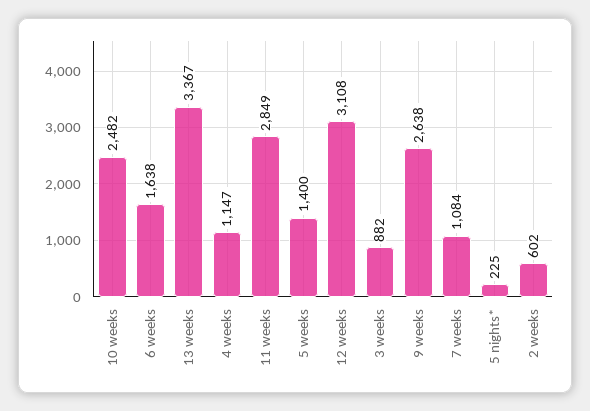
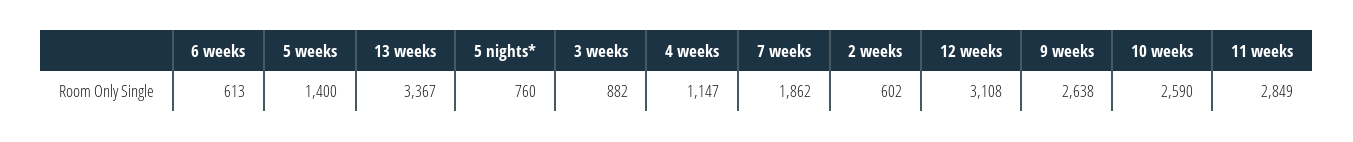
  {
-   "10 weeks": 2482,
+   "10 weeks": 2590,
-   "6 weeks": 1638,
+   "6 weeks": 613,
    "13 weeks": 3367,
    "4 weeks": 1147,
    "11 weeks": 2849,
    "5 weeks": 1400,
    "12 weeks": 3108,
    "3 weeks": 882,
    "9 weeks": 2638,
-   "7 weeks": 1084,
+   "7 weeks": 1862,
-   "5 nights*": 225,
+   "5 nights*": 760,
    "2 weeks": 602
  }

